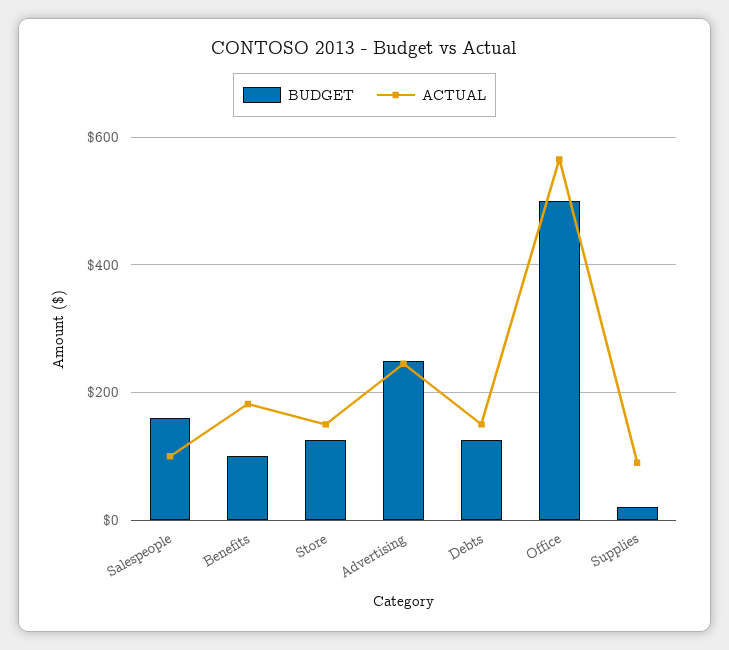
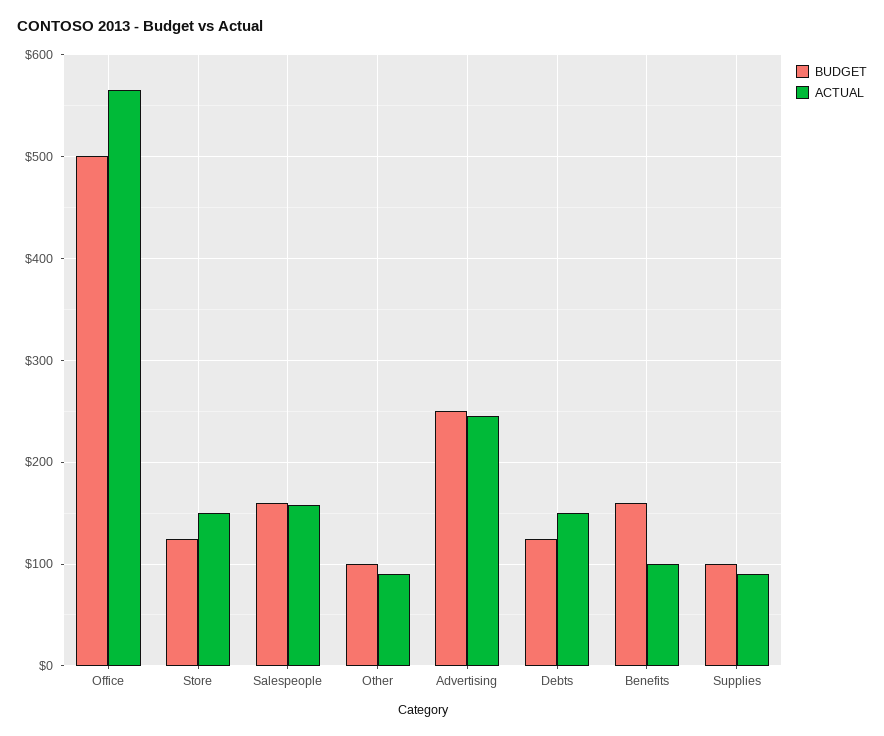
  {
    "BUDGET": {
      "Salespeople": 160,
-     "Benefits": 100,
+     "Benefits": 160,
      "Store": 130,
      "Advertising": 250,
      "Debts": 130,
      "Office": 500,
-     "Supplies": 20
+     "Supplies": 100,
+     "Other": 100
    },
    "ACTUAL": {
-     "Salespeople": 100,
+     "Salespeople": 160,
-     "Benefits": 180,
+     "Benefits": 100,
      "Store": 150,
      "Advertising": 250,
      "Debts": 150,
      "Office": 570,
-     "Supplies": 90
+     "Supplies": 90,
+     "Other": 90
    }
  }

